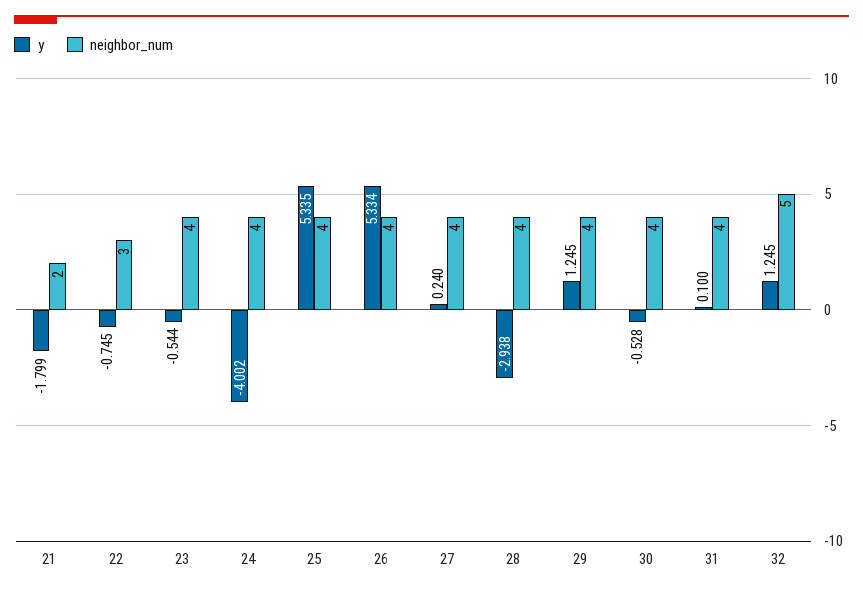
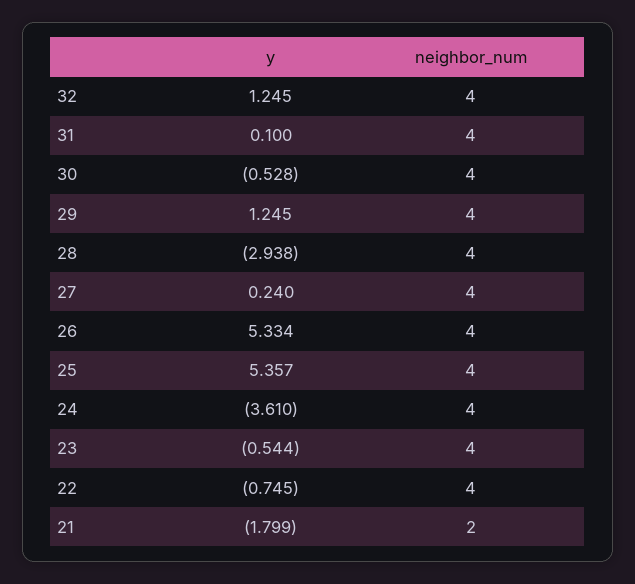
  {
    "y": {
      "21": -1.799,
      "22": -0.745,
      "23": -0.544,
-     "24": -4.002,
+     "24": -3.61,
-     "25": 5.335,
+     "25": 5.357,
      "26": 5.334,
      "27": 0.24,
      "28": -2.938,
      "29": 1.245,
      "30": -0.528,
      "31": 0.1,
      "32": 1.245
    },
    "neighbor_num": {
      "21": 2,
-     "22": 3,
+     "22": 4,
      "23": 4,
      "24": 4,
      "25": 4,
      "26": 4,
      "27": 4,
      "28": 4,
      "29": 4,
      "30": 4,
      "31": 4,
-     "32": 5
+     "32": 4
    }
  }

